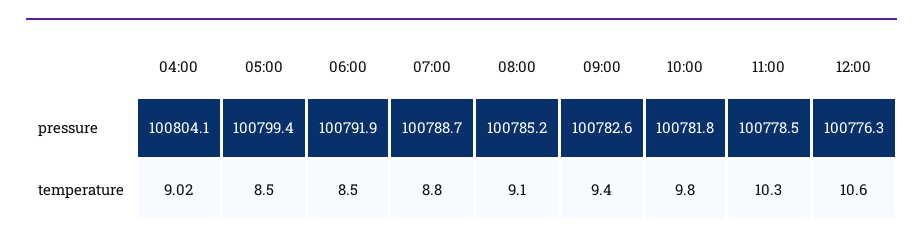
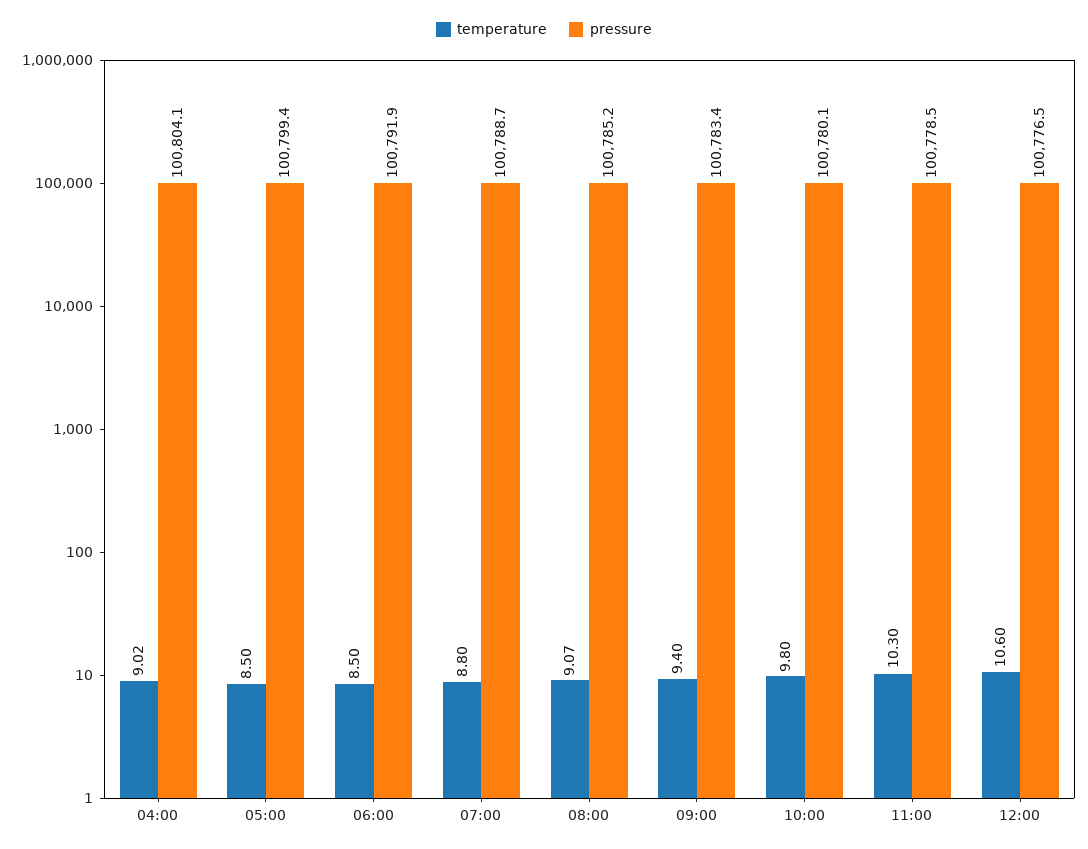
  {
    "pressure": {
      "04:00": 100804.1,
      "05:00": 100799.4,
      "06:00": 100791.9,
      "07:00": 100788.7,
      "08:00": 100785.2,
-     "09:00": 100782.6,
+     "09:00": 100783.4,
-     "10:00": 100781.8,
+     "10:00": 100780.1,
      "11:00": 100778.5,
-     "12:00": 100776.3
+     "12:00": 100776.5
    },
    "temperature": {
      "04:00": 9.02,
      "05:00": 8.5,
      "06:00": 8.5,
      "07:00": 8.8,
-     "08:00": 9.1,
+     "08:00": 9.07,
      "09:00": 9.4,
      "10:00": 9.8,
      "11:00": 10.3,
      "12:00": 10.6
    }
  }

